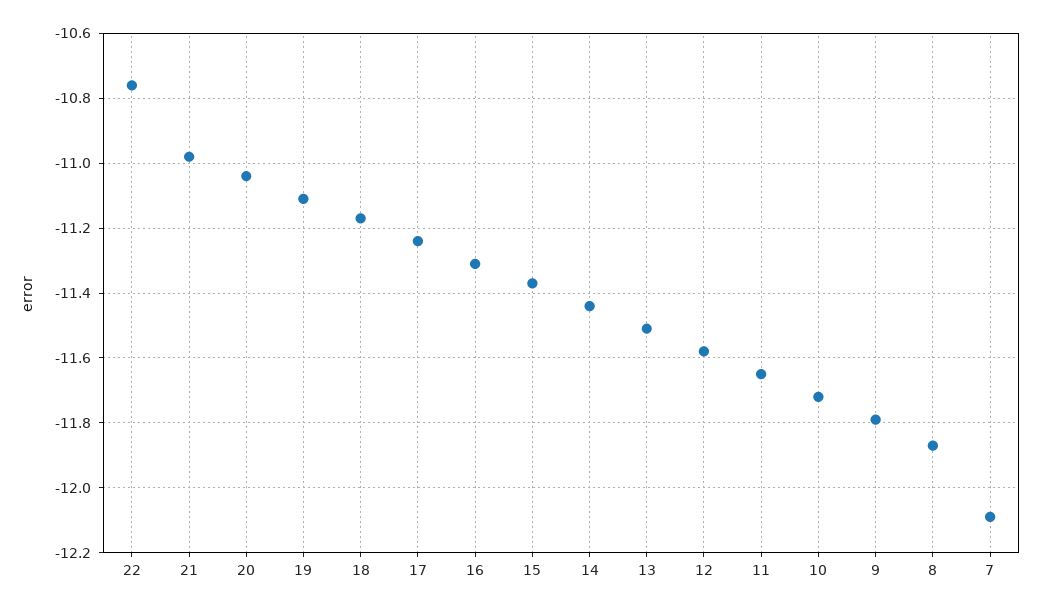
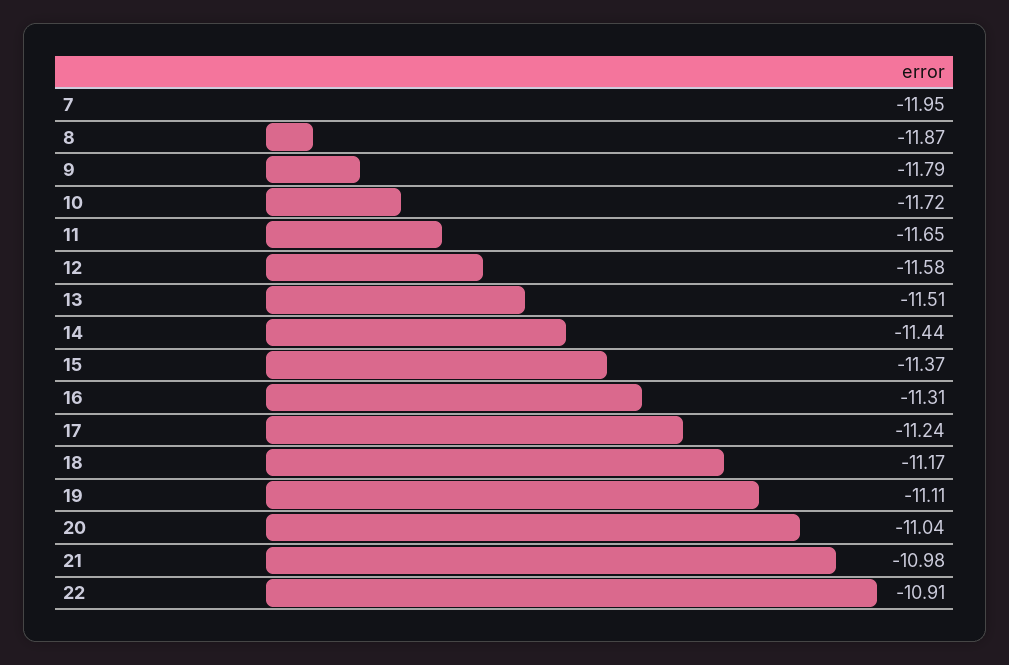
  {
-   "22": -10.75,
+   "22": -10.91,
    "21": -10.98,
    "20": -11.04,
    "19": -11.11,
    "18": -11.17,
    "17": -11.24,
    "16": -11.31,
    "15": -11.37,
    "14": -11.44,
    "13": -11.51,
    "12": -11.58,
    "11": -11.65,
    "10": -11.72,
    "9": -11.79,
    "8": -11.87,
-   "7": -12.1
+   "7": -11.95
  }

